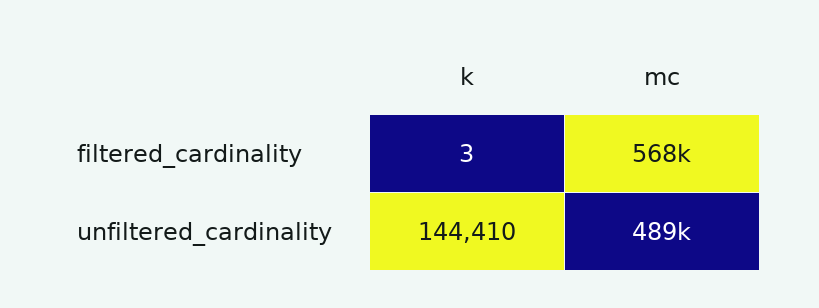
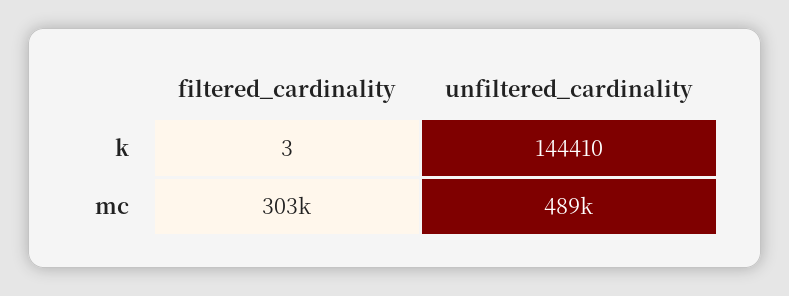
  {
    "k": {
      "filtered_cardinality": 3,
      "unfiltered_cardinality": 144410
    },
    "mc": {
-     "filtered_cardinality": 568000,
+     "filtered_cardinality": 303000,
      "unfiltered_cardinality": 489000
    }
  }

